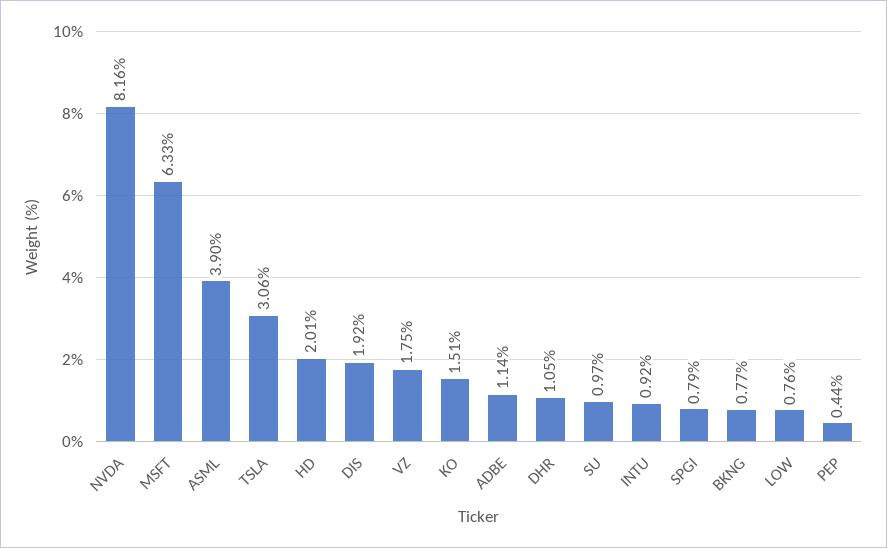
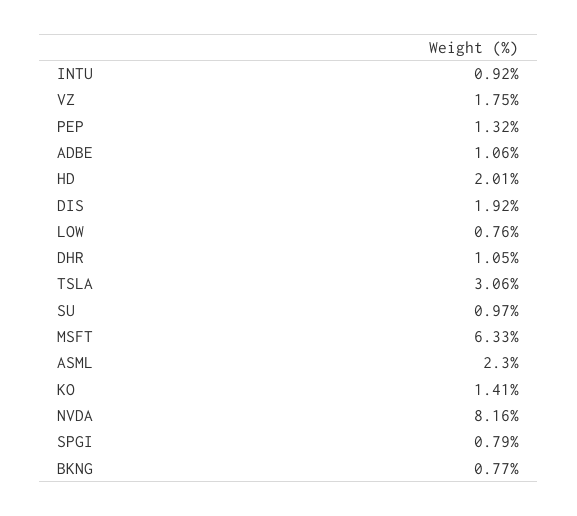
  {
    "NVDA": 8.16,
    "MSFT": 6.33,
-   "ASML": 3.9,
+   "ASML": 2.3,
    "TSLA": 3.06,
    "HD": 2.01,
    "DIS": 1.92,
    "VZ": 1.75,
-   "KO": 1.51,
+   "KO": 1.41,
-   "ADBE": 1.14,
+   "ADBE": 1.06,
    "DHR": 1.05,
    "SU": 0.97,
    "INTU": 0.92,
    "SPGI": 0.79,
    "BKNG": 0.77,
    "LOW": 0.76,
-   "PEP": 0.44
+   "PEP": 1.32
  }

